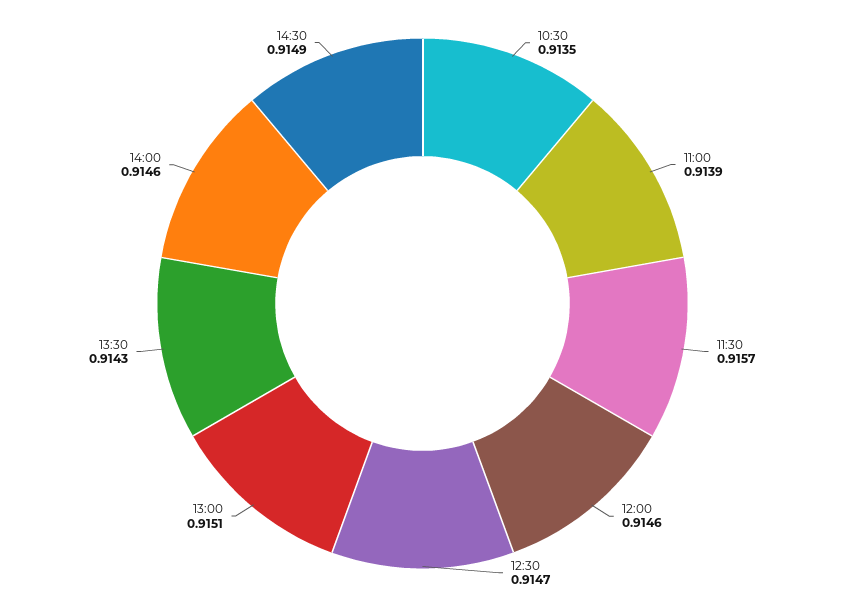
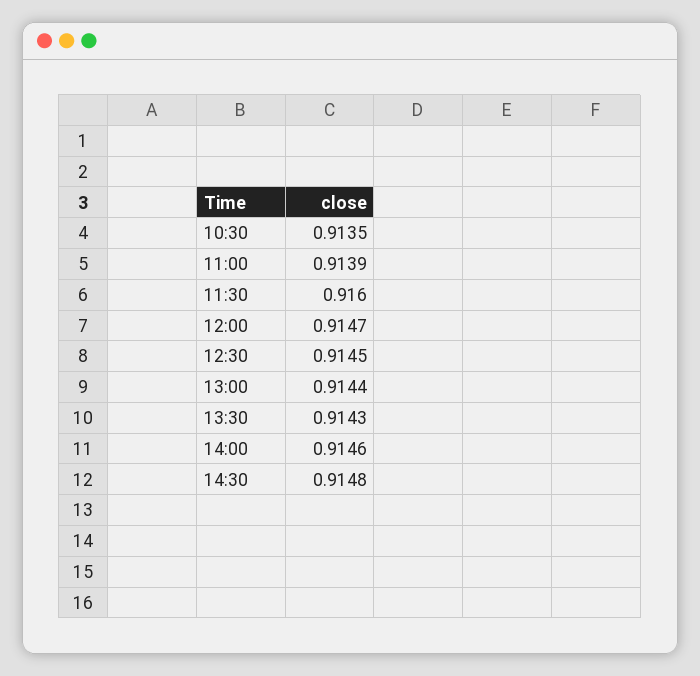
  {
    "10:30": 0.9135,
    "11:00": 0.9139,
-   "11:30": 0.9157,
+   "11:30": 0.916,
-   "12:00": 0.9146,
+   "12:00": 0.9147,
-   "12:30": 0.9147,
+   "12:30": 0.9145,
-   "13:00": 0.9151,
+   "13:00": 0.9144,
    "13:30": 0.9143,
    "14:00": 0.9146,
-   "14:30": 0.9149
+   "14:30": 0.9148
  }

